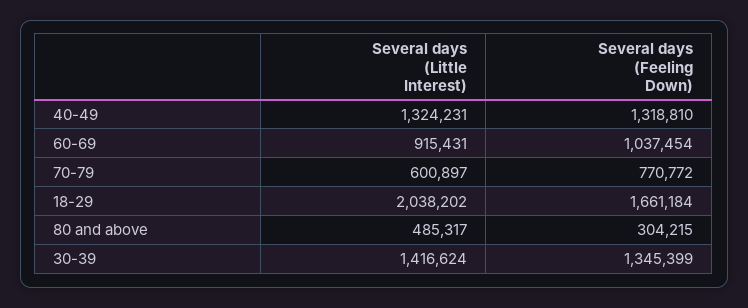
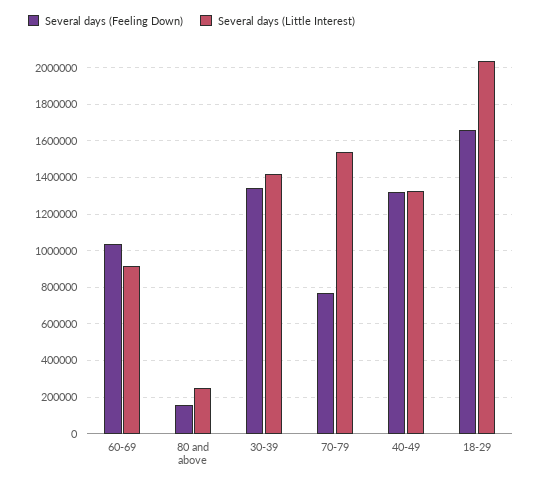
  {
    "Several days (Little Interest)": {
      "40-49": 1324231,
      "60-69": 915431,
-     "70-79": 600897,
+     "70-79": 1550000,
      "18-29": 2038202,
-     "80 and above": 485317,
+     "80 and above": 250000,
      "30-39": 1416624
    },
    "Several days (Feeling Down)": {
      "40-49": 1318810,
      "60-69": 1037454,
      "70-79": 770772,
      "18-29": 1661184,
-     "80 and above": 304215,
+     "80 and above": 150000,
      "30-39": 1345399
    }
  }

